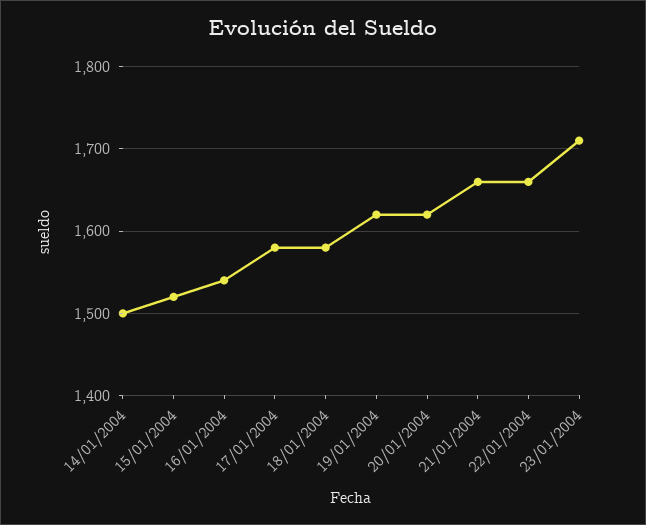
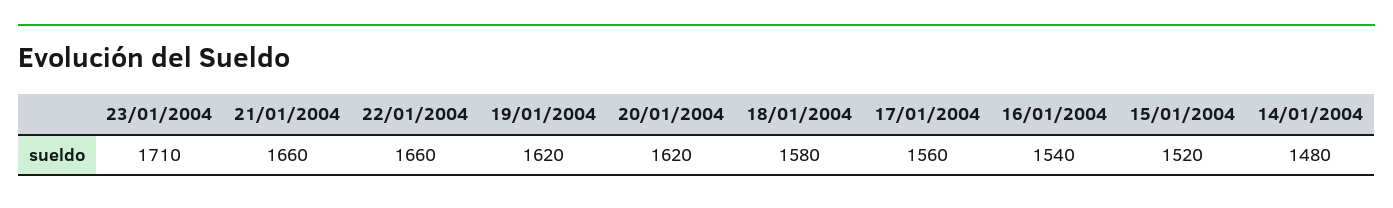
  {
-   "14/01/2004": 1500,
+   "14/01/2004": 1480,
    "15/01/2004": 1520,
    "16/01/2004": 1540,
-   "17/01/2004": 1580,
+   "17/01/2004": 1560,
    "18/01/2004": 1580,
    "19/01/2004": 1620,
    "20/01/2004": 1620,
    "21/01/2004": 1660,
    "22/01/2004": 1660,
    "23/01/2004": 1710
  }

